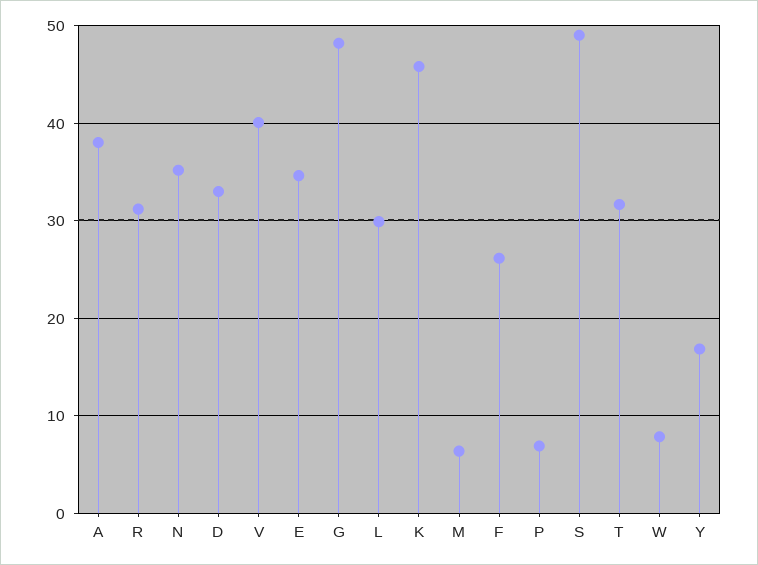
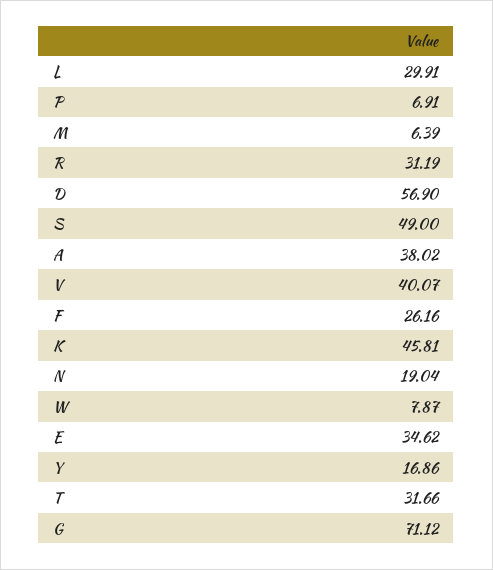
  {
    "A": 38.02,
    "R": 31.19,
-   "N": 35,
+   "N": 19.04,
-   "D": 33,
+   "D": 56.9,
    "V": 40.07,
    "E": 34.62,
-   "G": 48,
+   "G": 71.12,
    "L": 29.91,
    "K": 45.81,
    "M": 6.39,
    "F": 26.16,
    "P": 6.91,
    "S": 49,
    "T": 31.66,
    "W": 7.87,
    "Y": 16.86
  }

